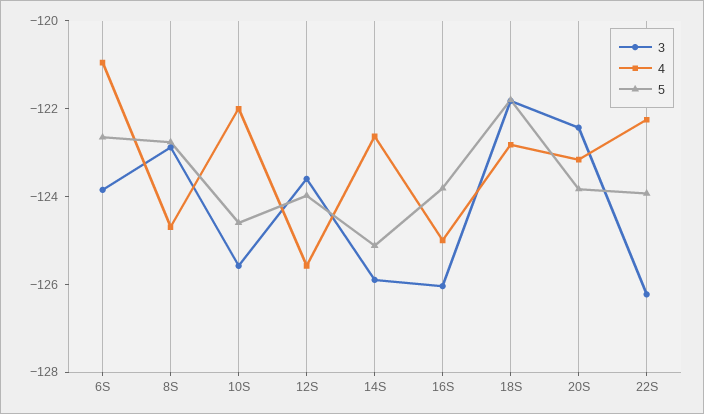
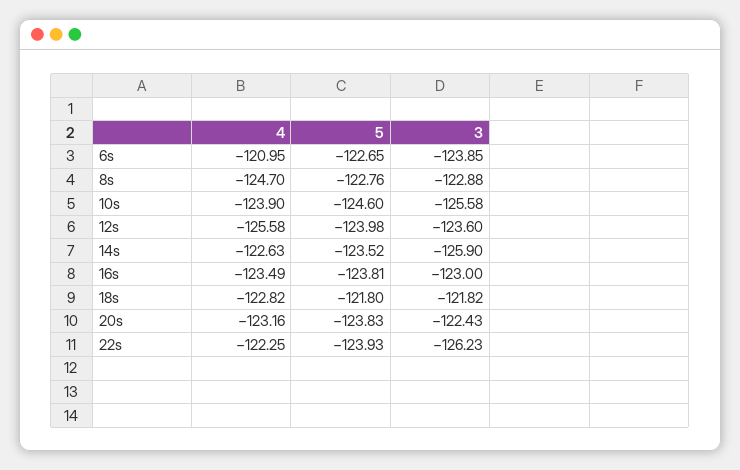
  {
    "3": {
      "6S": -123.85,
      "8S": -122.88,
      "10S": -125.58,
      "12S": -123.6,
      "14S": -125.9,
-     "16S": -126,
+     "16S": -123,
      "18S": -121.82,
      "20S": -122.43,
      "22S": -126.23
    },
    "4": {
      "6S": -120.95,
      "8S": -124.7,
-     "10S": -122,
+     "10S": -123.9,
      "12S": -125.58,
      "14S": -122.63,
-     "16S": -125,
+     "16S": -123.49,
      "18S": -122.82,
      "20S": -123.16,
      "22S": -122.25
    },
    "5": {
      "6S": -122.65,
      "8S": -122.76,
      "10S": -124.6,
      "12S": -123.98,
-     "14S": -125,
+     "14S": -123.52,
      "16S": -123.81,
      "18S": -121.8,
      "20S": -123.83,
      "22S": -123.93
    }
  }

